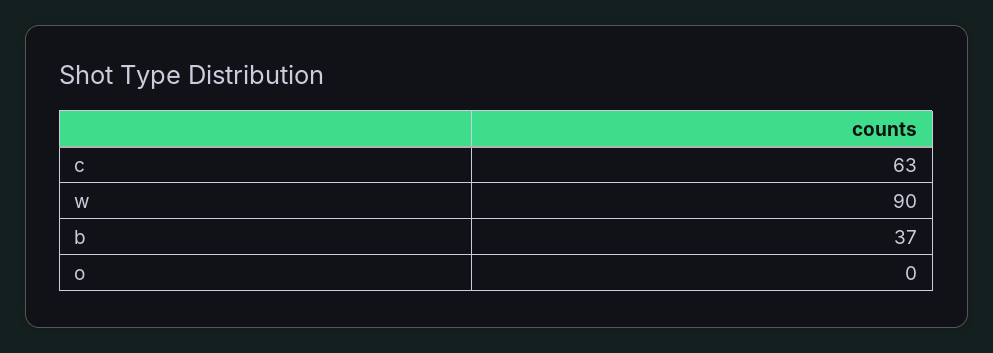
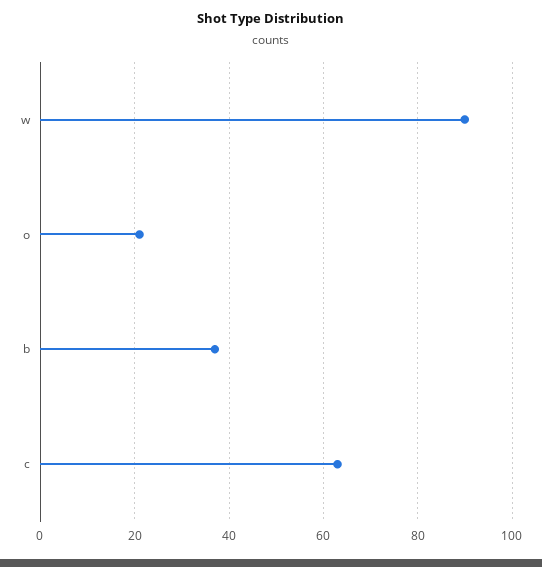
  {
    "c": 63,
    "w": 90,
    "b": 37,
-   "o": 0
+   "o": 20
  }

